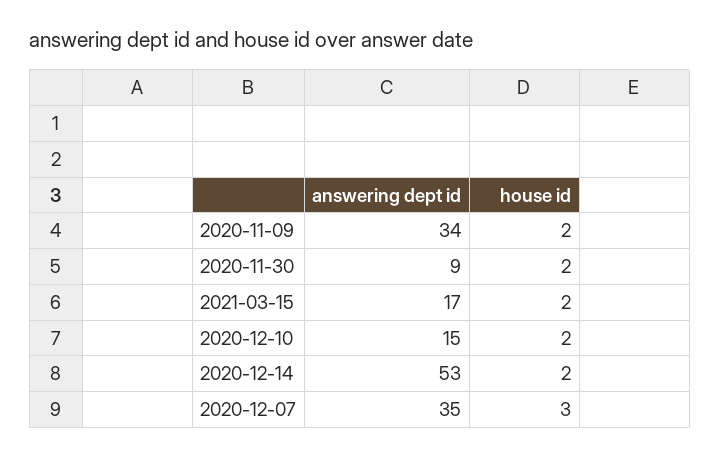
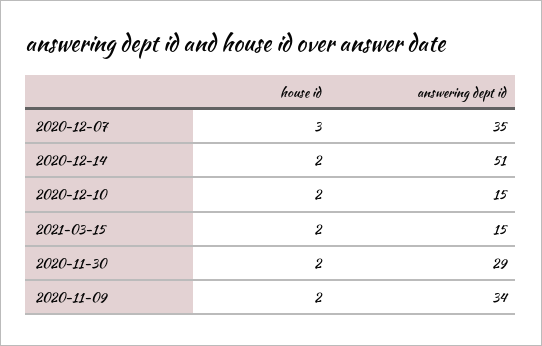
  {
    "answering dept id": {
      "2020-11-09": 34,
-     "2020-11-30": 9,
+     "2020-11-30": 29,
-     "2021-03-15": 17,
+     "2021-03-15": 15,
      "2020-12-10": 15,
-     "2020-12-14": 53,
+     "2020-12-14": 51,
      "2020-12-07": 35
    },
    "house id": {
      "2020-11-09": 2,
      "2020-11-30": 2,
      "2021-03-15": 2,
      "2020-12-10": 2,
      "2020-12-14": 2,
      "2020-12-07": 3
    }
  }

